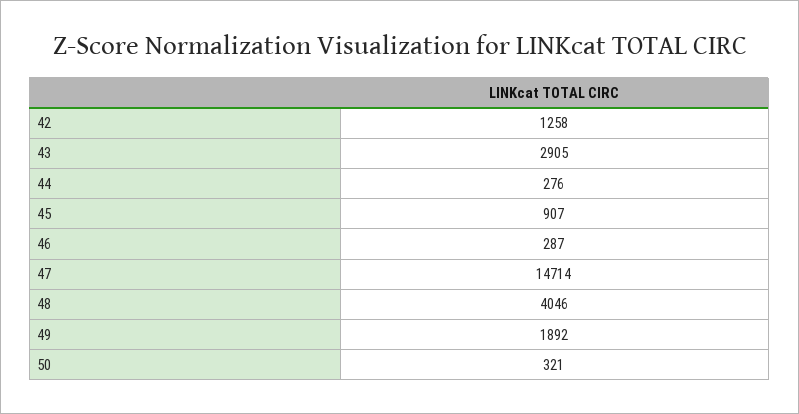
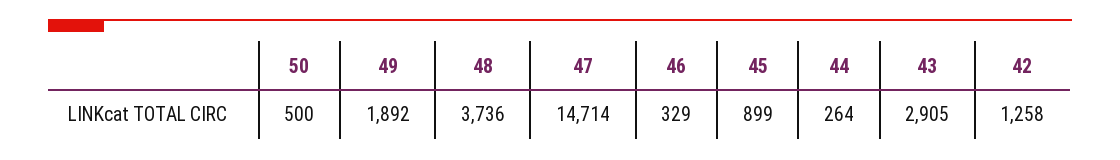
  {
    "42": 1258,
    "43": 2905,
-   "44": 276,
+   "44": 264,
-   "45": 907,
+   "45": 899,
-   "46": 287,
+   "46": 329,
    "47": 14714,
-   "48": 4046,
+   "48": 3736,
    "49": 1892,
-   "50": 321
+   "50": 500
  }

